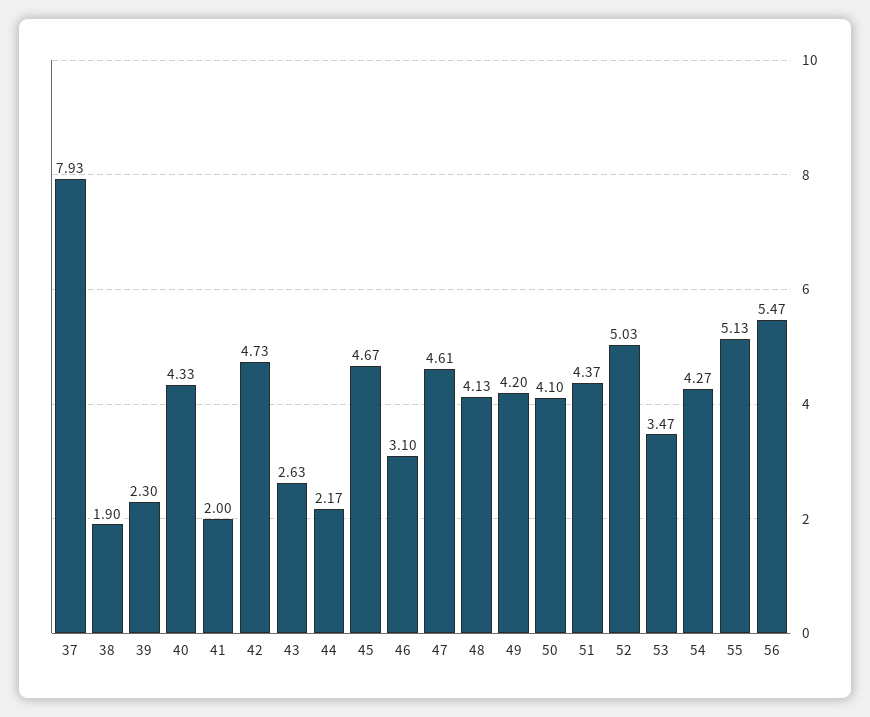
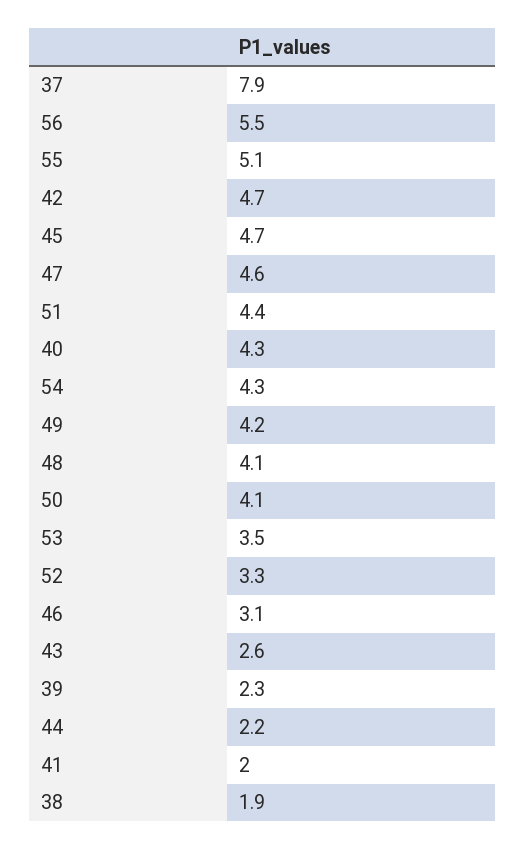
  {
    "37": 7.93,
    "38": 1.9,
    "39": 2.3,
    "40": 4.33,
    "41": 2,
    "42": 4.73,
    "43": 2.63,
    "44": 2.17,
    "45": 4.67,
    "46": 3.1,
    "47": 4.61,
    "48": 4.13,
    "49": 4.2,
    "50": 4.1,
    "51": 4.37,
-   "52": 5.03,
+   "52": 3.3,
    "53": 3.47,
    "54": 4.27,
    "55": 5.13,
    "56": 5.47
  }

